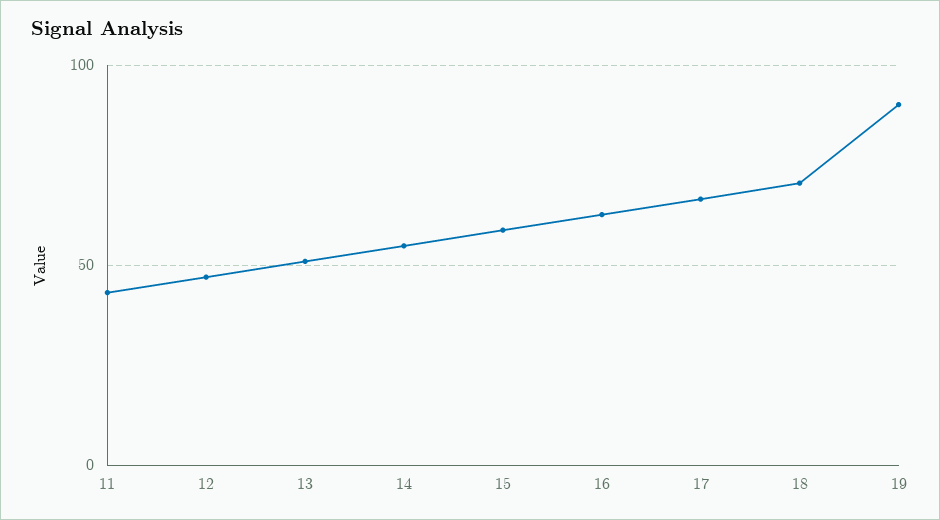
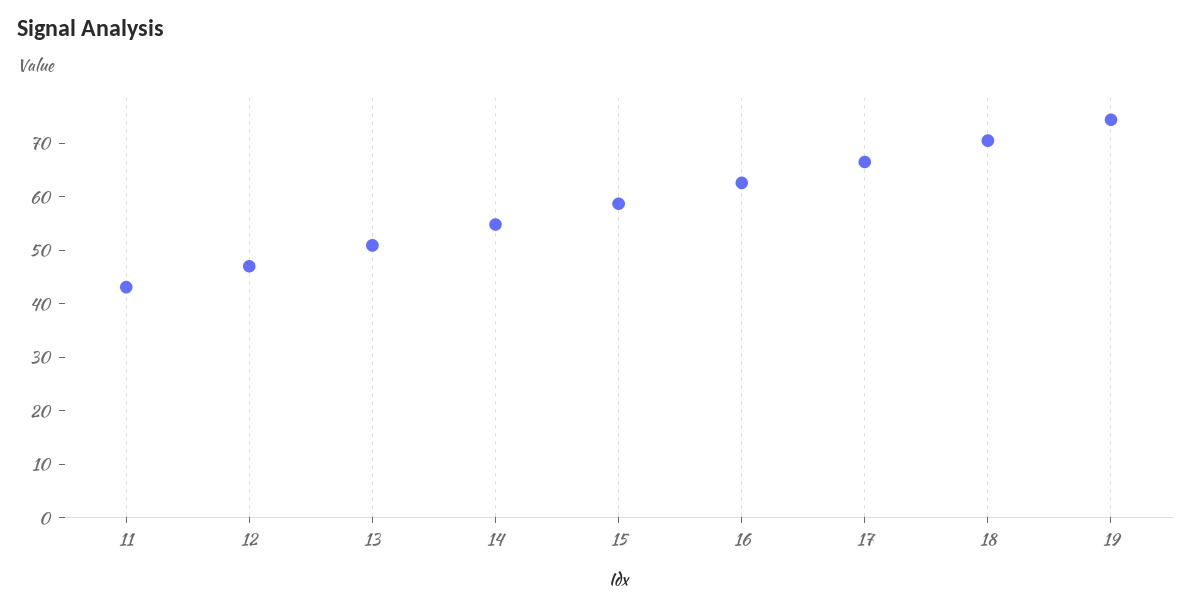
  {
    "11": 44,
    "12": 48,
    "13": 50,
    "14": 54,
    "15": 58,
    "16": 62,
    "17": 66,
    "18": 70,
-   "19": 90
+   "19": 74
  }

